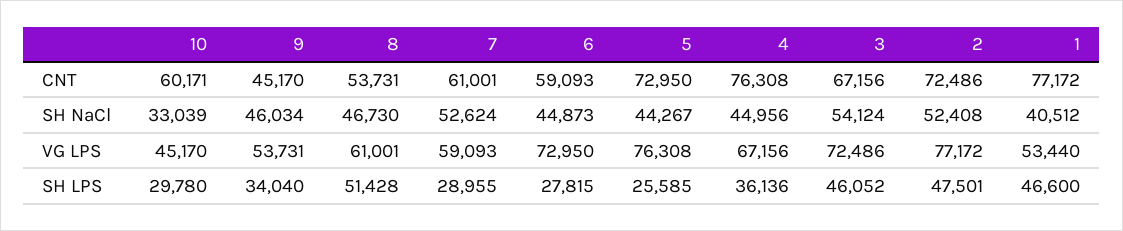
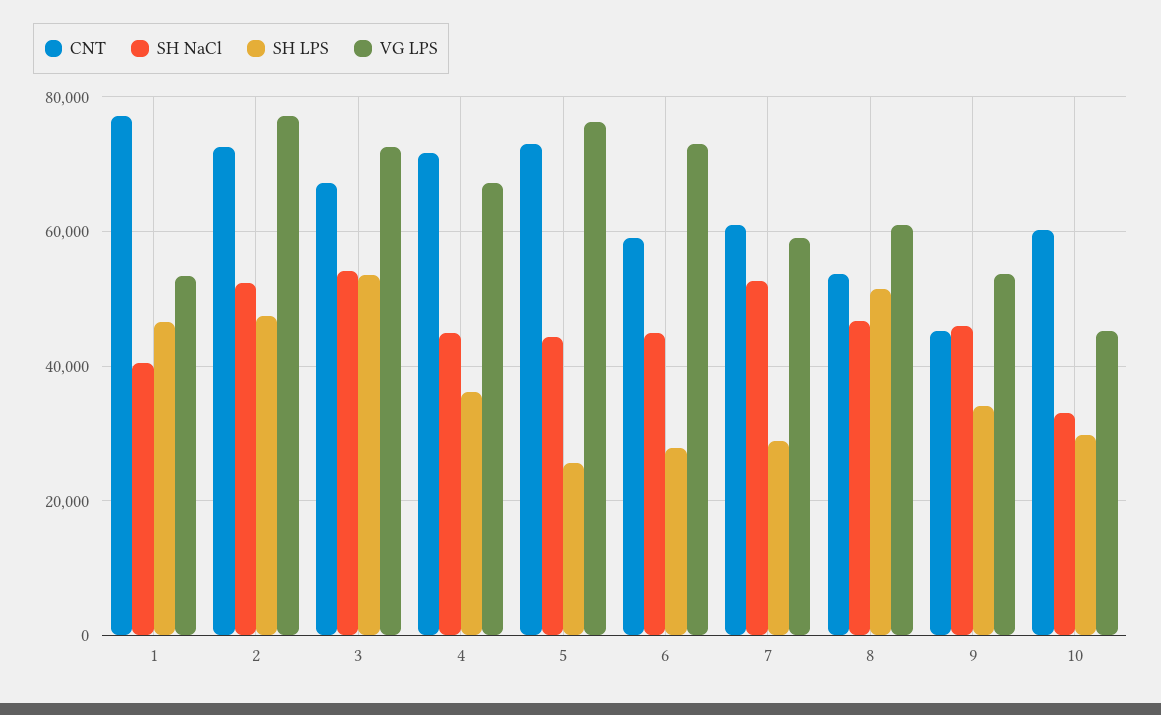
  {
    "CNT": {
      "10": 60171,
      "9": 45170,
      "8": 53731,
      "7": 61001,
      "6": 59093,
      "5": 72950,
-     "4": 76308,
+     "4": 72000,
      "3": 67156,
      "2": 72486,
      "1": 77172
    },
    "SH NaCl": {
      "10": 33039,
      "9": 46034,
      "8": 46730,
      "7": 52624,
      "6": 44873,
      "5": 44267,
      "4": 44956,
      "3": 54124,
      "2": 52408,
      "1": 40512
    },
    "VG LPS": {
      "10": 45170,
      "9": 53731,
      "8": 61001,
      "7": 59093,
      "6": 72950,
      "5": 76308,
      "4": 67156,
      "3": 72486,
      "2": 77172,
      "1": 53440
    },
    "SH LPS": {
      "10": 29780,
      "9": 34040,
      "8": 51428,
      "7": 28955,
      "6": 27815,
      "5": 25585,
      "4": 36136,
-     "3": 46052,
+     "3": 54000,
      "2": 47501,
      "1": 46600
    }
  }

